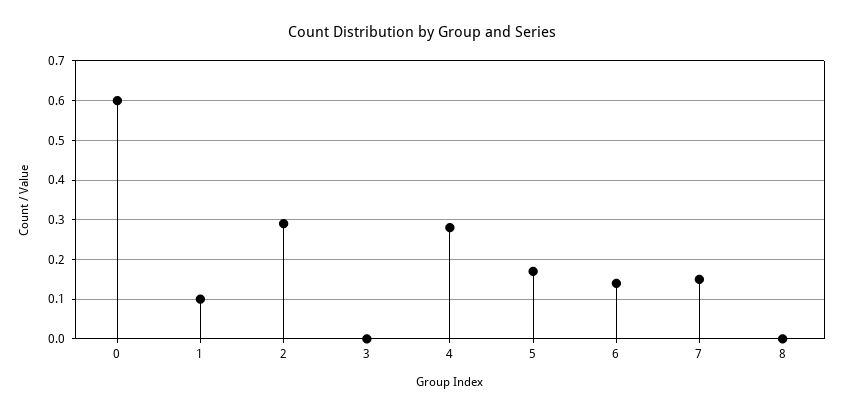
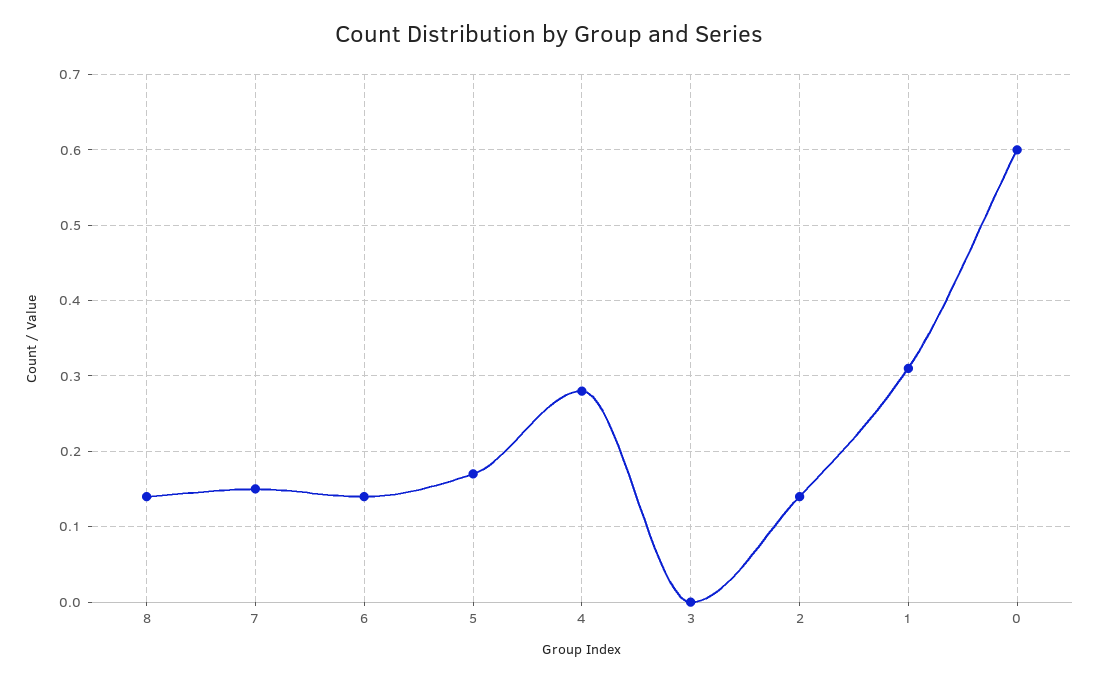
  {
    "0": 0.6,
-   "1": 0.1,
+   "1": 0.31,
-   "2": 0.3,
+   "2": 0.14,
    "3": 0,
    "4": 0.28,
    "5": 0.17,
    "6": 0.14,
    "7": 0.15,
-   "8": 0
+   "8": 0.14
  }

